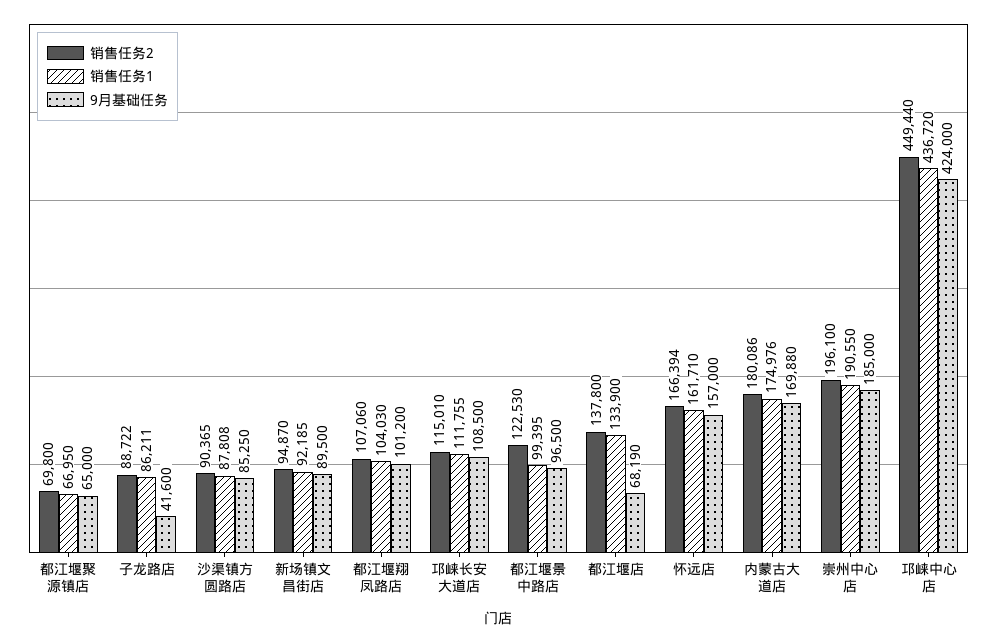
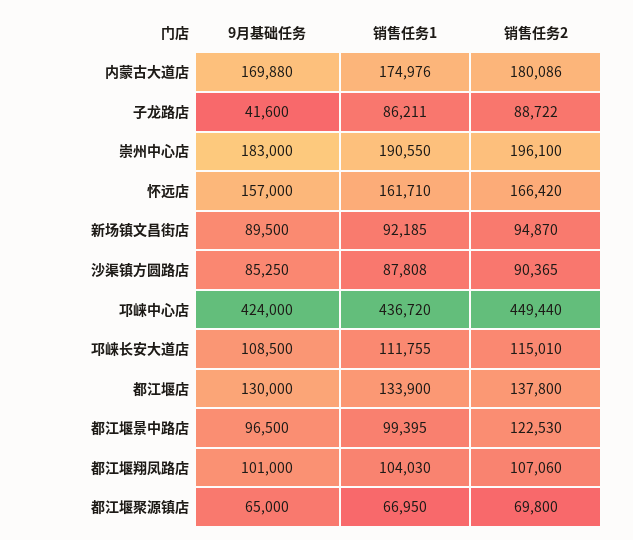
  {
    "销售任务2": {
      "都江堰聚源镇店": 69800,
      "子龙路店": 88722,
      "沙渠镇方圆路店": 90365,
      "新场镇文昌街店": 94870,
      "都江堰翔凤路店": 107060,
      "邛崃长安大道店": 115010,
      "都江堰景中路店": 122530,
      "都江堰店": 137800,
-     "怀远店": 166394,
+     "怀远店": 166420,
      "内蒙古大道店": 180086,
      "崇州中心店": 196100,
      "邛崃中心店": 449440
    },
    "销售任务1": {
      "都江堰聚源镇店": 66950,
      "子龙路店": 86211,
      "沙渠镇方圆路店": 87808,
      "新场镇文昌街店": 92185,
      "都江堰翔凤路店": 104030,
      "邛崃长安大道店": 111755,
      "都江堰景中路店": 99395,
      "都江堰店": 133900,
      "怀远店": 161710,
      "内蒙古大道店": 174976,
      "崇州中心店": 190550,
      "邛崃中心店": 436720
    },
    "9月基础任务": {
      "都江堰聚源镇店": 65000,
      "子龙路店": 41600,
      "沙渠镇方圆路店": 85250,
      "新场镇文昌街店": 89500,
-     "都江堰翔凤路店": 101200,
+     "都江堰翔凤路店": 101000,
      "邛崃长安大道店": 108500,
      "都江堰景中路店": 96500,
-     "都江堰店": 68190,
+     "都江堰店": 130000,
      "怀远店": 157000,
      "内蒙古大道店": 169880,
-     "崇州中心店": 185000,
+     "崇州中心店": 183000,
      "邛崃中心店": 424000
    }
  }

